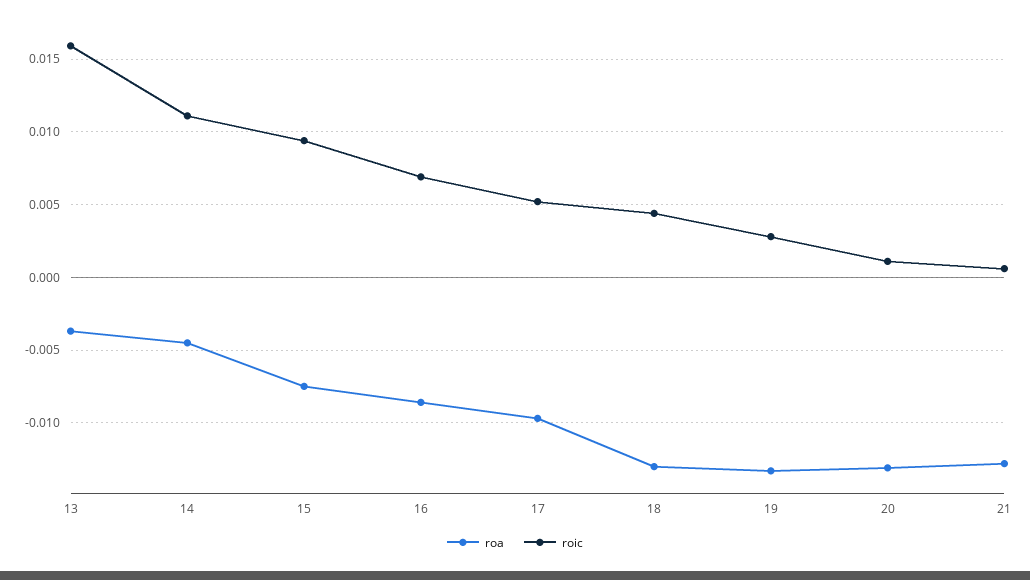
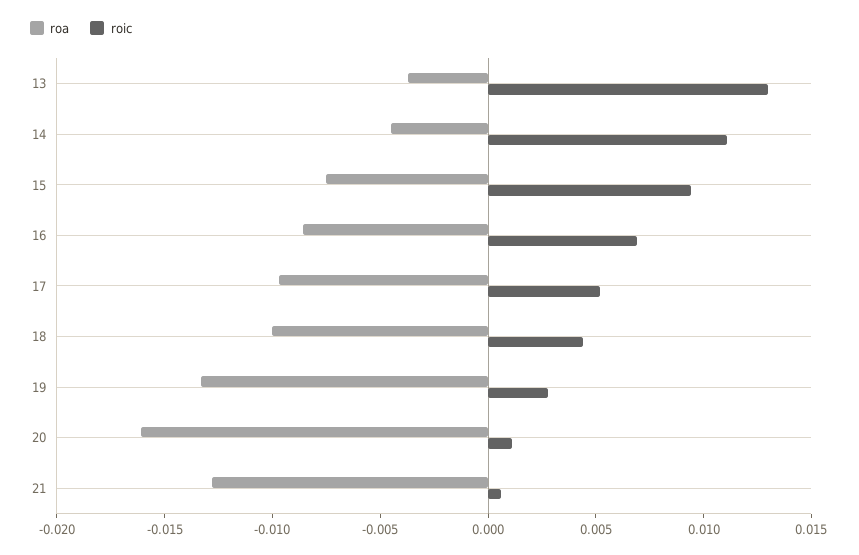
  {
    "roa": {
      "13": -0.0035,
      "14": -0.0045,
      "15": -0.0075,
      "16": -0.0085,
      "17": -0.0095,
-     "18": -0.013,
+     "18": -0.01,
      "19": -0.0135,
-     "20": -0.013,
+     "20": -0.016,
      "21": -0.013
    },
    "roic": {
-     "13": 0.016,
+     "13": 0.013,
      "14": 0.011,
      "15": 0.0095,
      "16": 0.007,
      "17": 0.005,
      "18": 0.0045,
      "19": 0.003,
      "20": 0.001,
      "21": 0.0005
    }
  }

